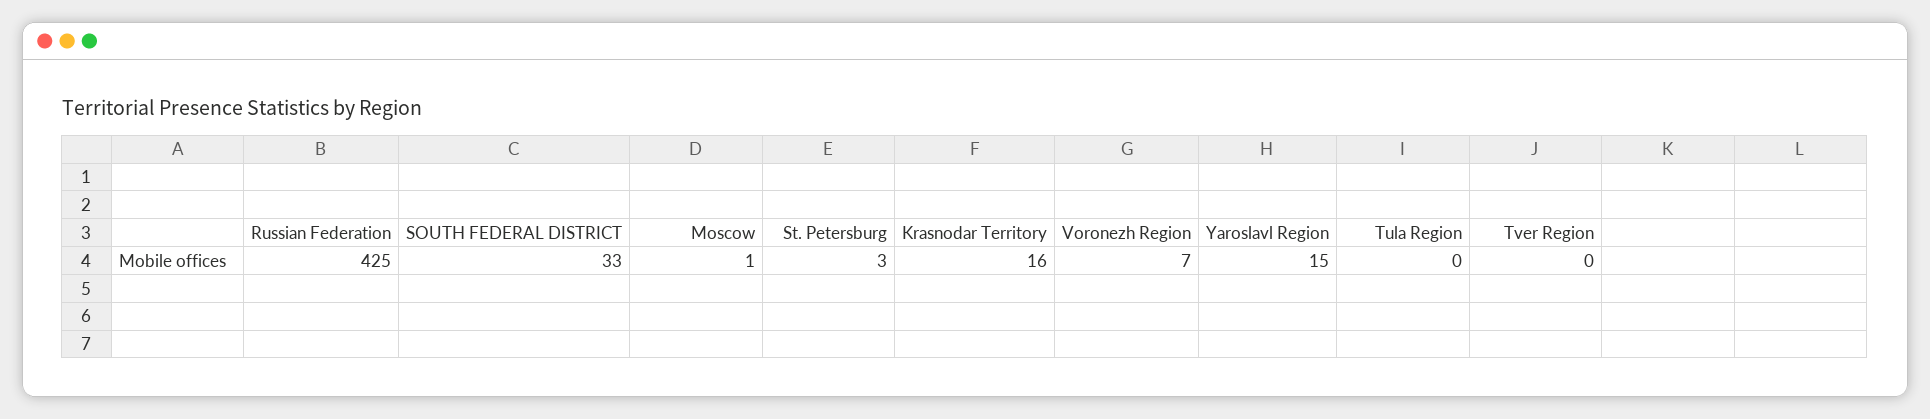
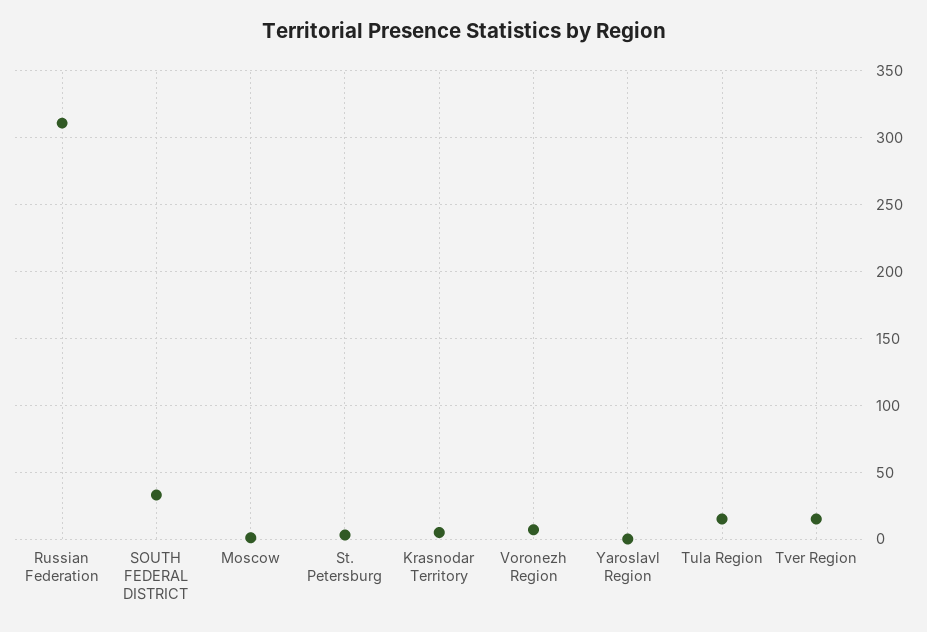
  {
-   "Russian Federation": 425,
+   "Russian Federation": 310,
    "SOUTH FEDERAL DISTRICT": 33,
    "Moscow": 1,
    "St. Petersburg": 3,
-   "Krasnodar Territory": 16,
+   "Krasnodar Territory": 5,
    "Voronezh Region": 7,
-   "Yaroslavl Region": 15,
+   "Yaroslavl Region": 0,
-   "Tula Region": 0,
+   "Tula Region": 15,
-   "Tver Region": 0
+   "Tver Region": 15
  }

